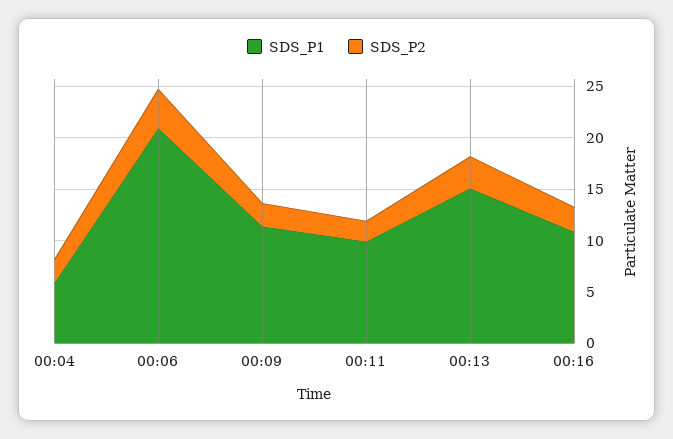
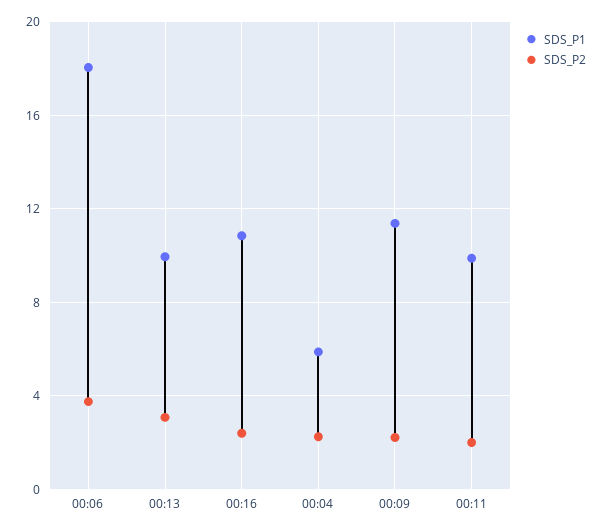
  {
    "SDS_P1": {
      "00:04": 6,
-     "00:06": 21,
+     "00:06": 18,
      "00:09": 11.5,
      "00:11": 10,
-     "00:13": 15,
+     "00:13": 10,
      "00:16": 11
    },
    "SDS_P2": {
      "00:04": 2.5,
      "00:06": 4,
      "00:09": 2,
      "00:11": 2,
      "00:13": 3,
      "00:16": 2.5
    }
  }

